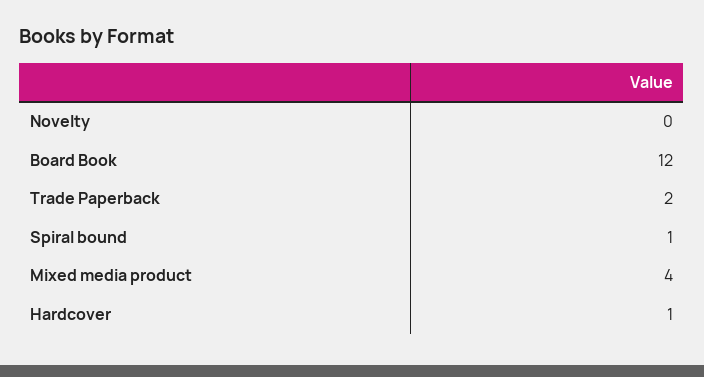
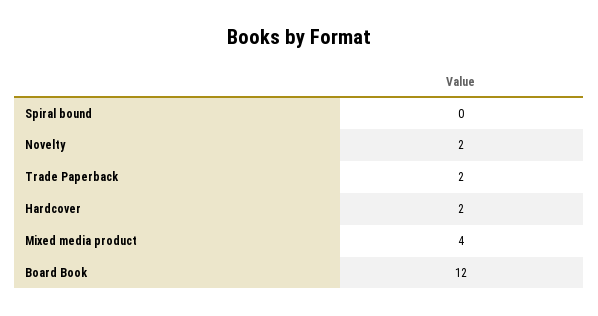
  {
-   "Novelty": 0,
+   "Novelty": 2,
    "Board Book": 12,
    "Trade Paperback": 2,
-   "Spiral bound": 1,
+   "Spiral bound": 0,
    "Mixed media product": 4,
-   "Hardcover": 1
+   "Hardcover": 2
  }

